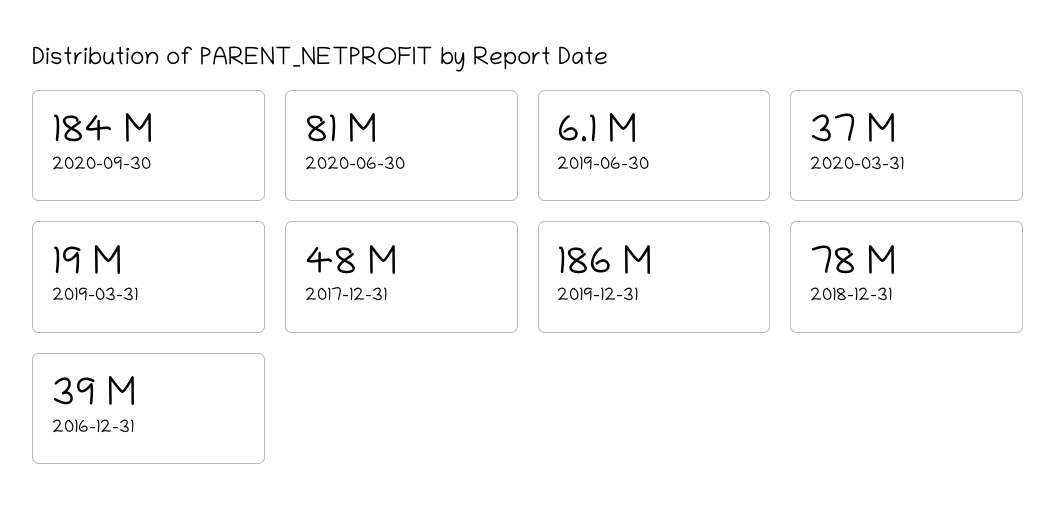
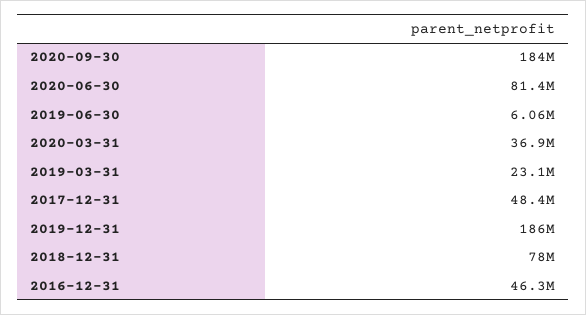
  {
    "2020-09-30": 184000000,
    "2020-06-30": 81400000,
    "2019-06-30": 6060000,
    "2020-03-31": 36900000,
-   "2019-03-31": 19000000,
+   "2019-03-31": 23100000,
    "2017-12-31": 48400000,
    "2019-12-31": 186000000,
    "2018-12-31": 78000000,
-   "2016-12-31": 39000000
+   "2016-12-31": 46300000
  }

